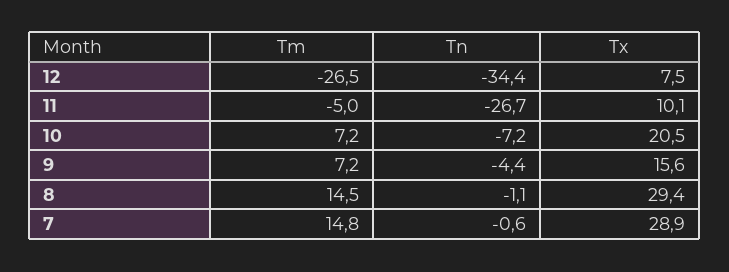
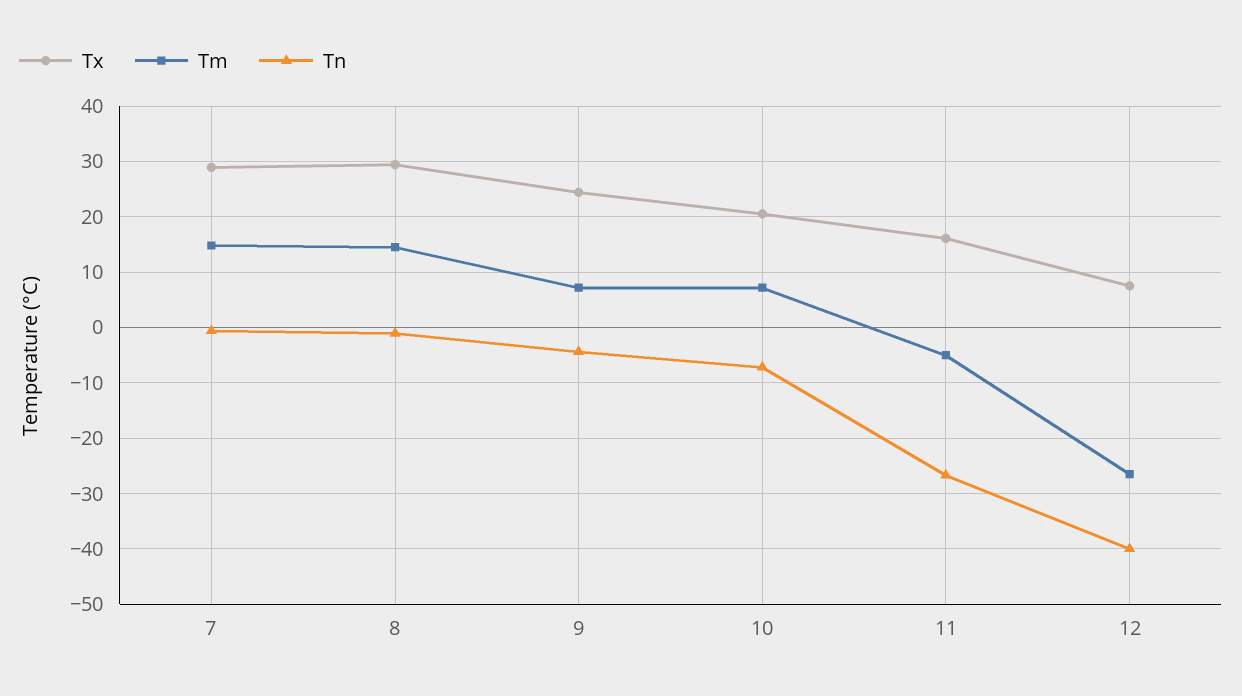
  {
    "Tm": {
      "12": -26.5,
      "11": -5,
      "10": 7.2,
      "9": 7.2,
      "8": 14.5,
      "7": 14.8
    },
    "Tn": {
-     "12": -34.4,
+     "12": -40,
      "11": -26.7,
      "10": -7.2,
      "9": -4.4,
      "8": -1.1,
      "7": -0.6
    },
    "Tx": {
      "12": 7.5,
-     "11": 10.1,
+     "11": 16,
      "10": 20.5,
-     "9": 15.6,
+     "9": 24,
      "8": 29.4,
      "7": 28.9
    }
  }

